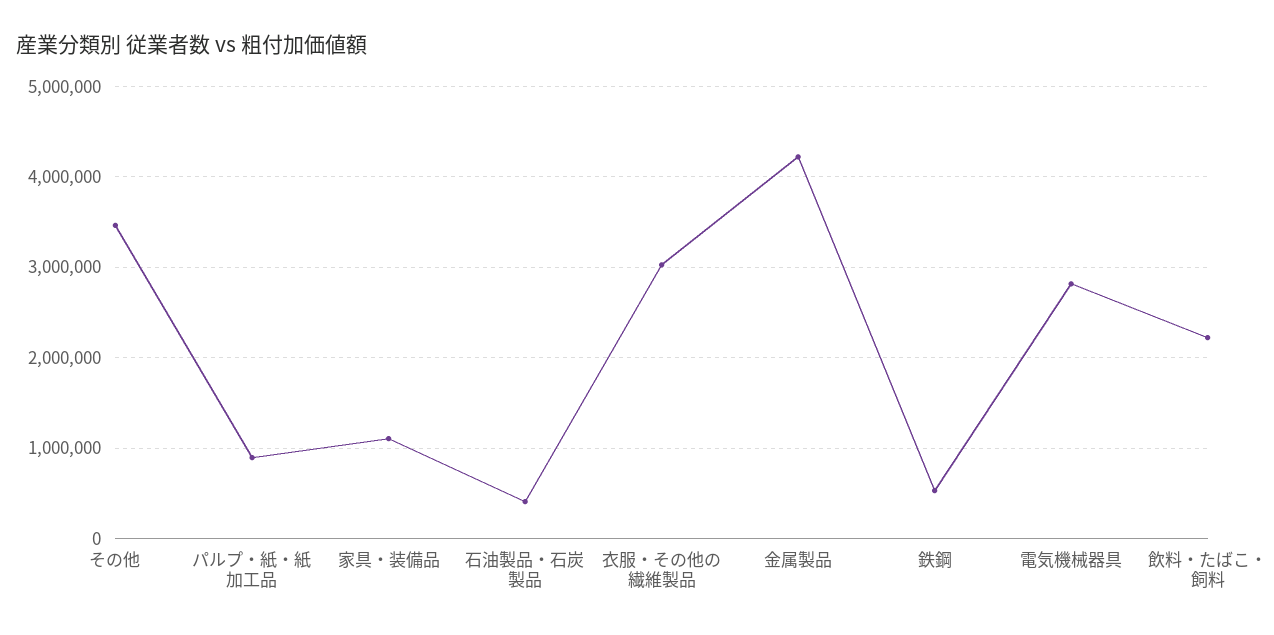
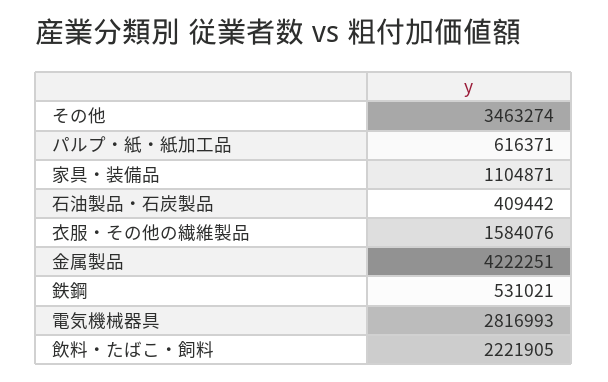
  {
    "その他": 3463274,
-   "パルプ・紙・紙加工品": 900000,
+   "パルプ・紙・紙加工品": 616371,
    "家具・装備品": 1104871,
    "石油製品・石炭製品": 409442,
-   "衣服・その他の繊維製品": 3000000,
+   "衣服・その他の繊維製品": 1584076,
    "金属製品": 4222251,
    "鉄鋼": 531021,
    "電気機械器具": 2816993,
    "飲料・たばこ・飼料": 2221905
  }

